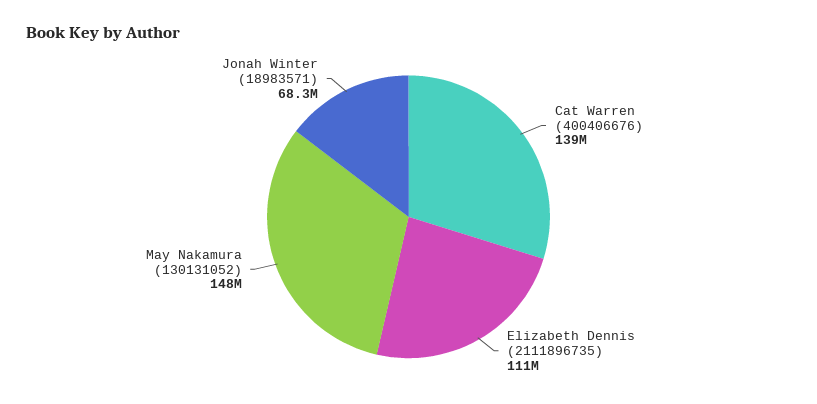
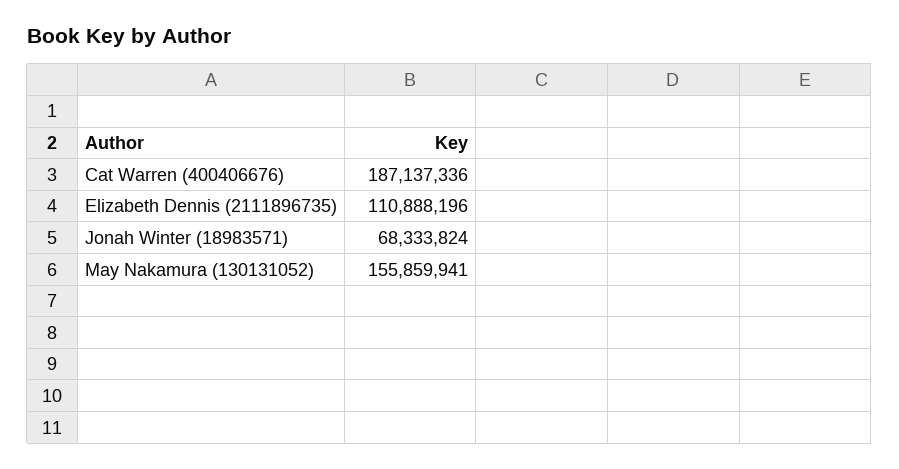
  {
-   "Cat Warren (400406676)": 139000000,
+   "Cat Warren (400406676)": 187137336,
    "Elizabeth Dennis (2111896735)": 110888196,
-   "May Nakamura (130131052)": 148000000,
+   "May Nakamura (130131052)": 155859941,
    "Jonah Winter (18983571)": 68333824
  }

